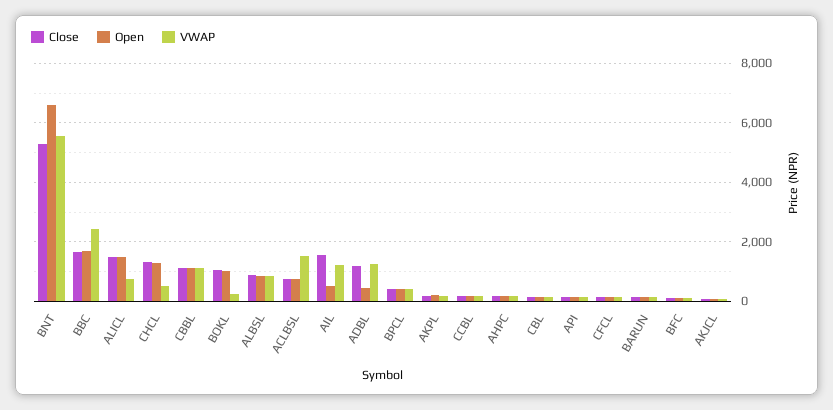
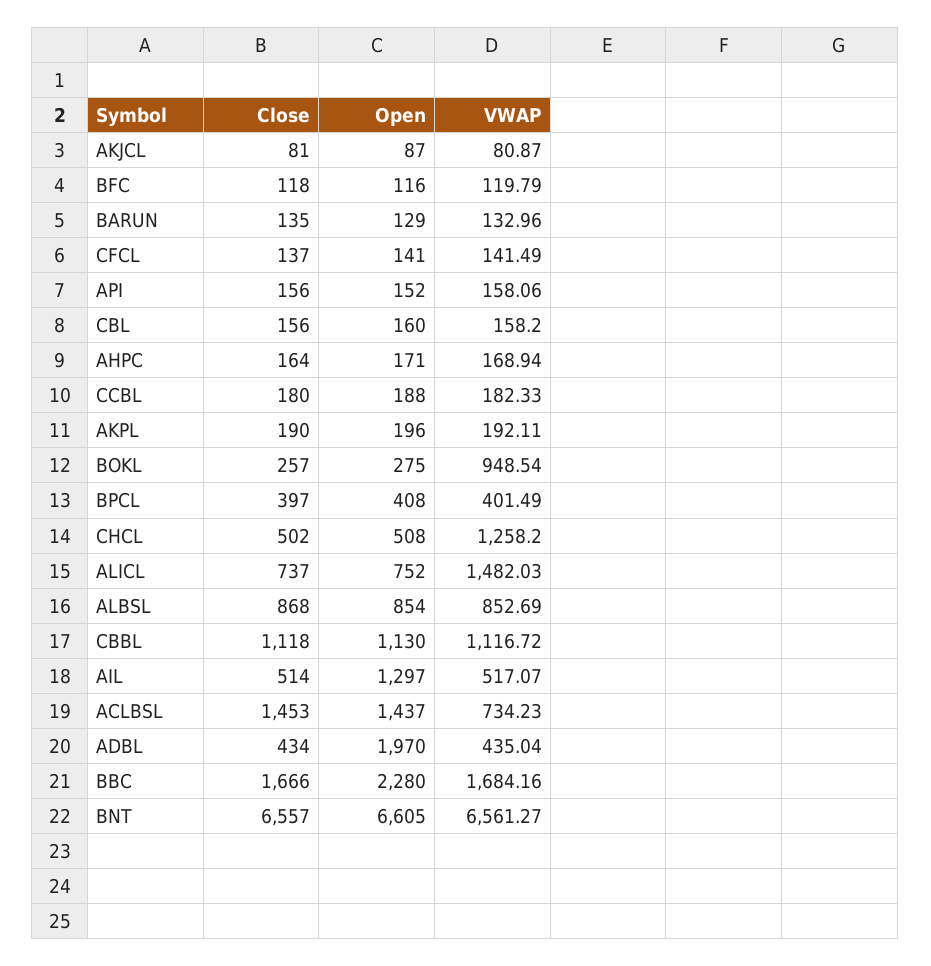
  {
    "Close": {
-     "BNT": 5250,
+     "BNT": 6557,
      "BBC": 1666,
-     "ALICL": 1500,
+     "ALICL": 737,
-     "CHCL": 1250,
+     "CHCL": 502,
      "CBBL": 1118,
-     "BOKL": 1000,
+     "BOKL": 257,
      "ALBSL": 868,
-     "ACLBSL": 750,
+     "ACLBSL": 1453,
-     "AIL": 1500,
+     "AIL": 514,
-     "ADBL": 1250,
+     "ADBL": 434,
      "BPCL": 397,
      "AKPL": 190,
      "CCBL": 180,
      "AHPC": 164,
      "CBL": 156,
      "API": 156,
      "CFCL": 137,
      "BARUN": 135,
      "BFC": 118,
      "AKJCL": 81
    },
    "Open": {
      "BNT": 6605,
-     "BBC": 1750,
+     "BBC": 2280,
-     "ALICL": 1500,
+     "ALICL": 752,
-     "CHCL": 1250,
+     "CHCL": 508,
      "CBBL": 1130,
-     "BOKL": 1000,
+     "BOKL": 275,
      "ALBSL": 854,
-     "ACLBSL": 750,
+     "ACLBSL": 1437,
-     "AIL": 500,
+     "AIL": 1297,
-     "ADBL": 500,
+     "ADBL": 1970,
      "BPCL": 408,
      "AKPL": 196,
      "CCBL": 188,
      "AHPC": 171,
      "CBL": 160,
      "API": 152,
      "CFCL": 141,
      "BARUN": 129,
      "BFC": 116,
      "AKJCL": 87
    },
    "VWAP": {
-     "BNT": 5500,
+     "BNT": 6561.27,
-     "BBC": 2500,
+     "BBC": 1684.16,
-     "ALICL": 750,
+     "ALICL": 1482.03,
-     "CHCL": 500,
+     "CHCL": 1258.2,
      "CBBL": 1116.72,
-     "BOKL": 250,
+     "BOKL": 948.54,
      "ALBSL": 852.69,
-     "ACLBSL": 1500,
+     "ACLBSL": 734.23,
-     "AIL": 1250,
+     "AIL": 517.07,
-     "ADBL": 1250,
+     "ADBL": 435.04,
      "BPCL": 401.49,
      "AKPL": 192.11,
      "CCBL": 182.33,
      "AHPC": 168.94,
      "CBL": 158.2,
      "API": 158.06,
      "CFCL": 141.49,
      "BARUN": 132.96,
      "BFC": 119.79,
      "AKJCL": 80.87
    }
  }

